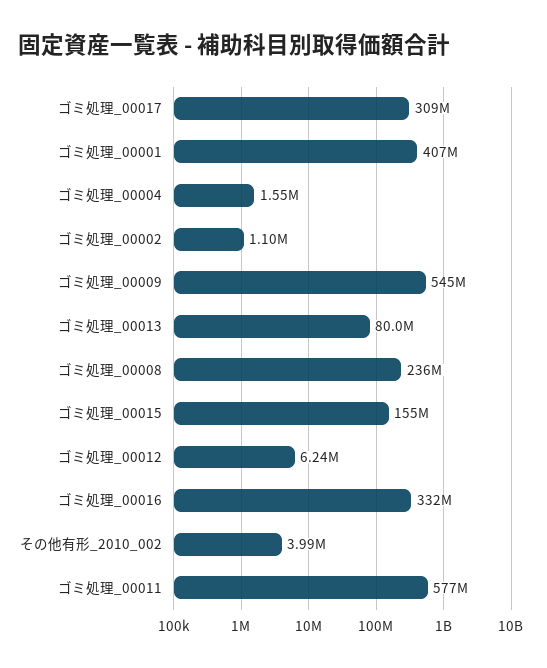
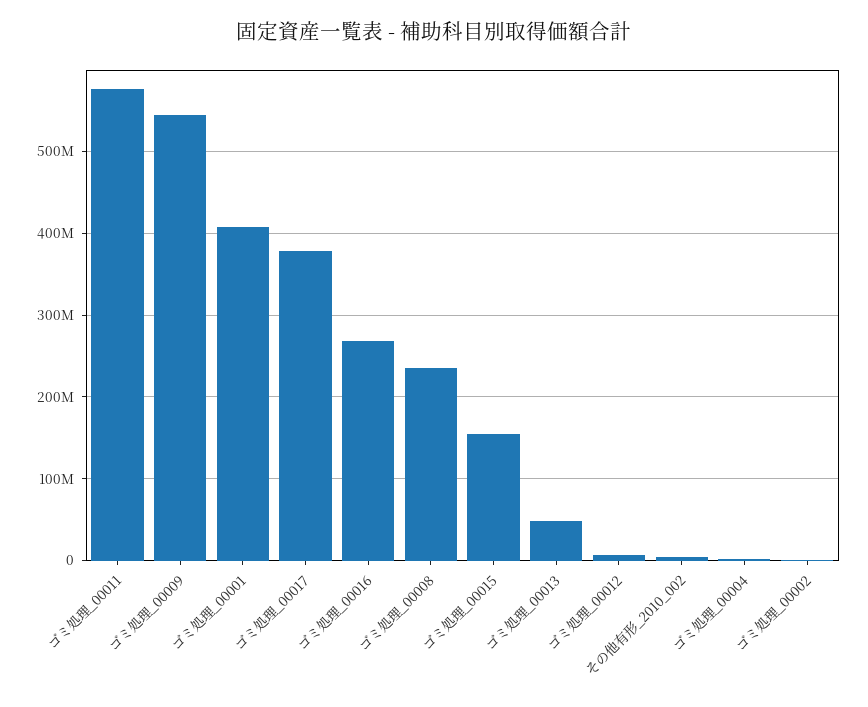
  {
-   "ゴミ処理_00017": 309000000,
+   "ゴミ処理_00017": 380000000,
    "ゴミ処理_00001": 407000000,
    "ゴミ処理_00004": 1550000,
    "ゴミ処理_00002": 1100000,
    "ゴミ処理_00009": 545000000,
-   "ゴミ処理_00013": 80000000,
+   "ゴミ処理_00013": 50000000,
    "ゴミ処理_00008": 236000000,
    "ゴミ処理_00015": 155000000,
    "ゴミ処理_00012": 6240000,
-   "ゴミ処理_00016": 332000000,
+   "ゴミ処理_00016": 270000000,
    "その他有形_2010_002": 3990000,
    "ゴミ処理_00011": 577000000
  }

